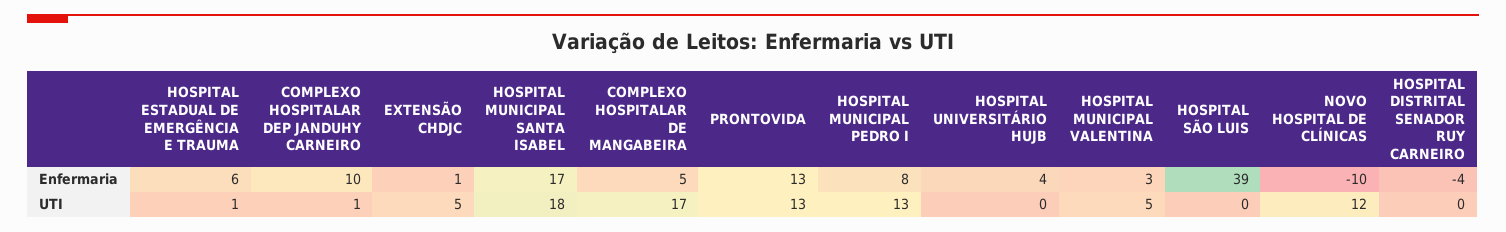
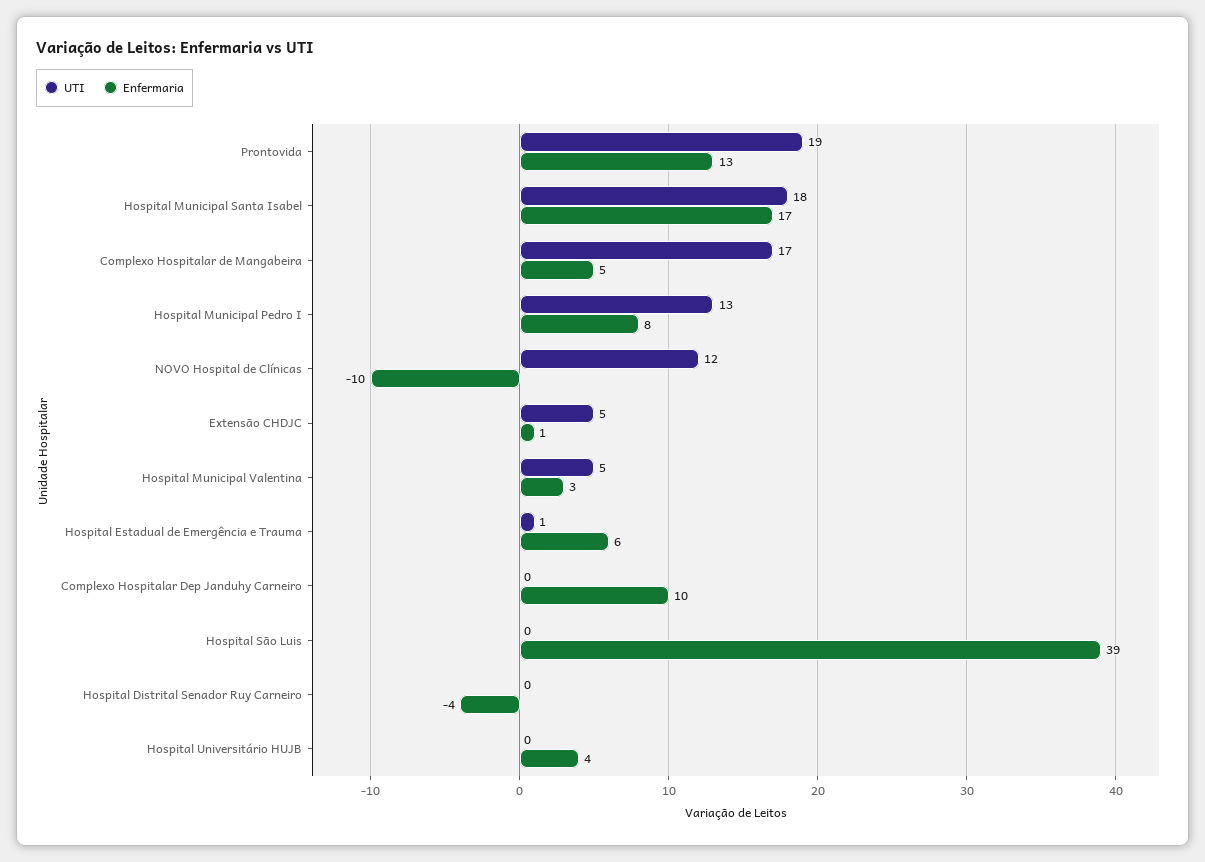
  {
    "Enfermaria": {
      "HOSPITAL ESTADUAL DE EMERGÊNCIA E TRAUMA": 6,
      "COMPLEXO HOSPITALAR DEP JANDUHY CARNEIRO": 10,
      "EXTENSÃO CHDJC": 1,
      "HOSPITAL MUNICIPAL SANTA ISABEL": 17,
      "COMPLEXO HOSPITALAR DE MANGABEIRA": 5,
      "PRONTOVIDA": 13,
      "HOSPITAL MUNICIPAL PEDRO I": 8,
      "HOSPITAL UNIVERSITÁRIO HUJB": 4,
      "HOSPITAL MUNICIPAL VALENTINA": 3,
      "HOSPITAL SÃO LUIS": 39,
      "NOVO HOSPITAL DE CLÍNICAS": -10,
      "HOSPITAL DISTRITAL SENADOR RUY CARNEIRO": -4
    },
    "UTI": {
      "HOSPITAL ESTADUAL DE EMERGÊNCIA E TRAUMA": 1,
-     "COMPLEXO HOSPITALAR DEP JANDUHY CARNEIRO": 1,
+     "COMPLEXO HOSPITALAR DEP JANDUHY CARNEIRO": 0,
      "EXTENSÃO CHDJC": 5,
      "HOSPITAL MUNICIPAL SANTA ISABEL": 18,
      "COMPLEXO HOSPITALAR DE MANGABEIRA": 17,
-     "PRONTOVIDA": 13,
+     "PRONTOVIDA": 19,
      "HOSPITAL MUNICIPAL PEDRO I": 13,
      "HOSPITAL UNIVERSITÁRIO HUJB": 0,
      "HOSPITAL MUNICIPAL VALENTINA": 5,
      "HOSPITAL SÃO LUIS": 0,
      "NOVO HOSPITAL DE CLÍNICAS": 12,
      "HOSPITAL DISTRITAL SENADOR RUY CARNEIRO": 0
    }
  }

